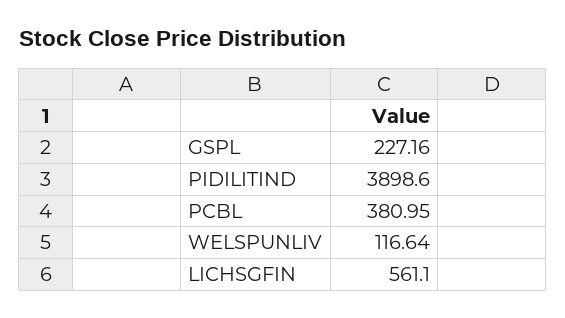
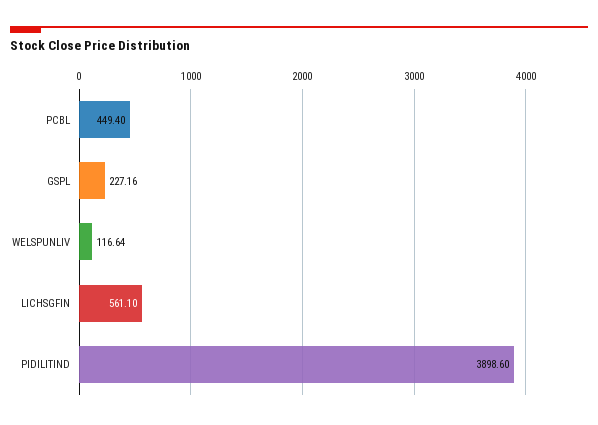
  {
    "GSPL": 227.16,
    "PIDILITIND": 3898.6,
-   "PCBL": 380.95,
+   "PCBL": 449.4,
    "WELSPUNLIV": 116.64,
    "LICHSGFIN": 561.1
  }

